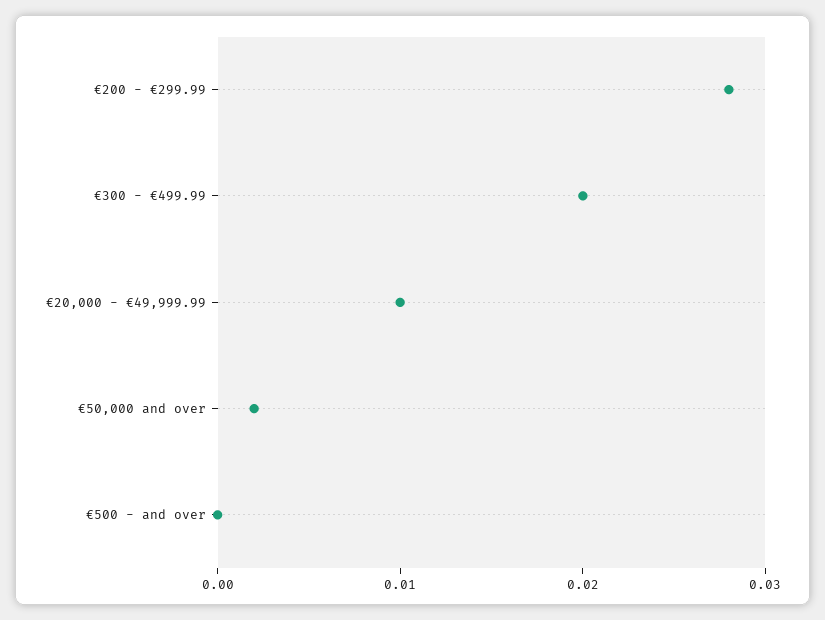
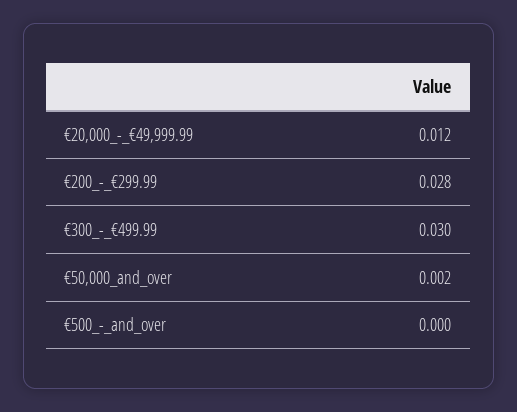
  {
    "€200 - €299.99": 0.028,
-   "€300 - €499.99": 0.02,
+   "€300 - €499.99": 0.03,
-   "€20,000 - €49,999.99": 0.01,
+   "€20,000 - €49,999.99": 0.012,
    "€50,000 and over": 0.002,
    "€500 - and over": 0
  }

